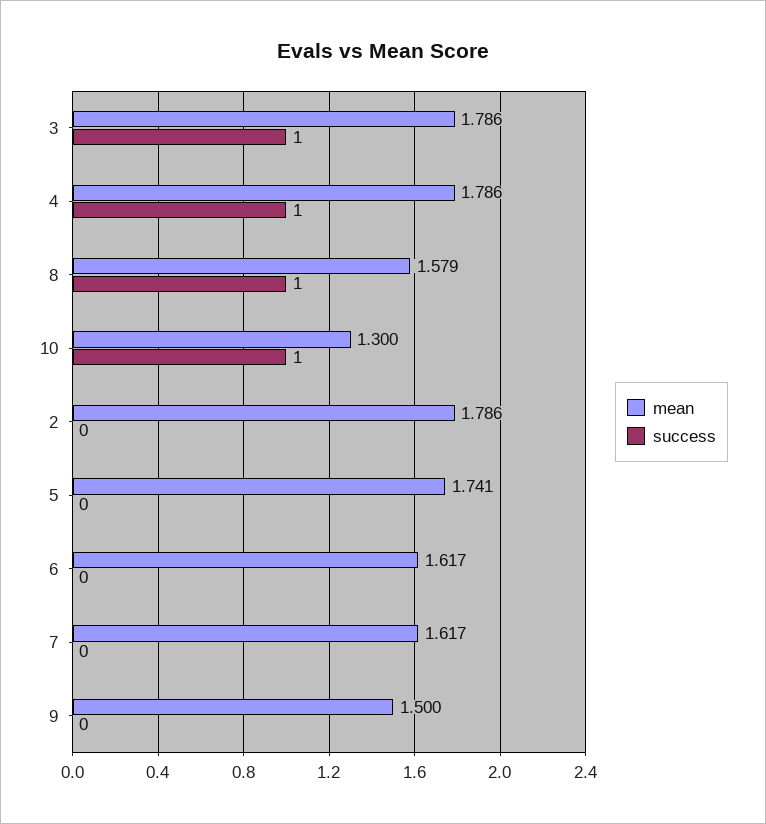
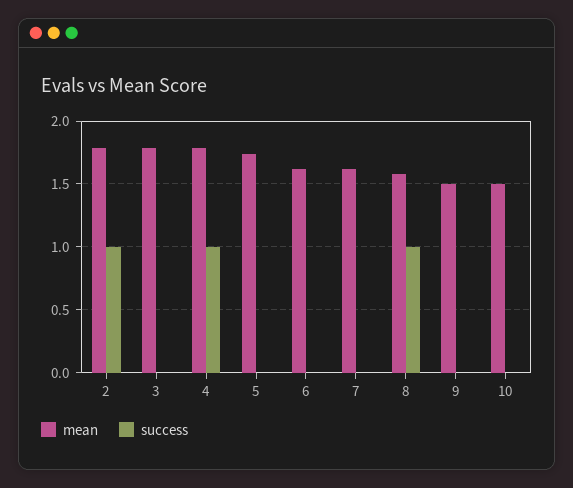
  {
    "mean": {
      "3": 1.786,
      "4": 1.786,
      "8": 1.579,
-     "10": 1.3,
+     "10": 1.5,
      "2": 1.786,
      "5": 1.741,
      "6": 1.617,
      "7": 1.617,
      "9": 1.5
    },
    "success": {
-     "3": 1,
+     "3": 0,
      "4": 1,
      "8": 1,
-     "10": 1,
+     "10": 0,
-     "2": 0,
+     "2": 1,
      "5": 0,
      "6": 0,
      "7": 0,
      "9": 0
    }
  }

